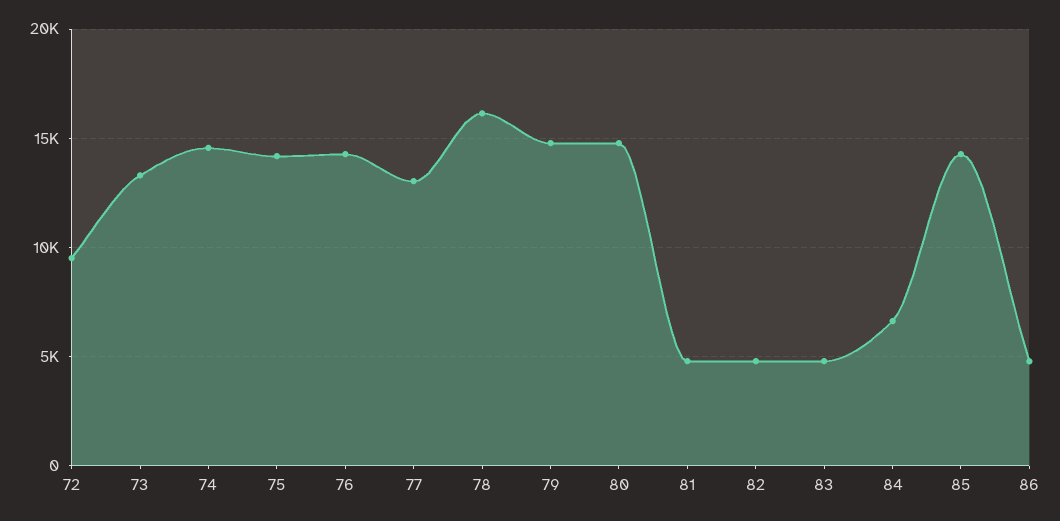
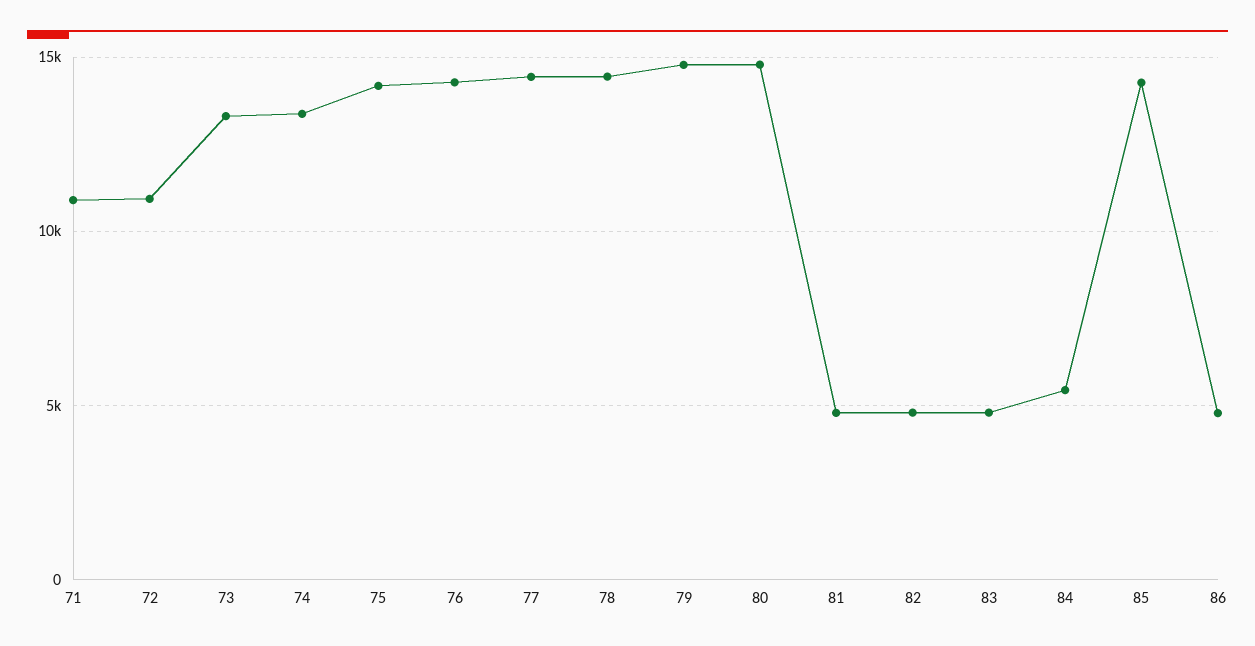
  {
-   "72": 9500,
+   "72": 11000,
    "73": 13500,
-   "74": 14500,
+   "74": 13500,
    "75": 14000,
    "76": 14500,
-   "77": 13000,
+   "77": 14500,
-   "78": 16000,
+   "78": 14500,
    "79": 15000,
    "80": 15000,
    "81": 5000,
    "82": 5000,
    "83": 5000,
-   "84": 6500,
+   "84": 5500,
    "85": 14500,
-   "86": 5000
+   "86": 5000,
+   "71": 11000
  }

